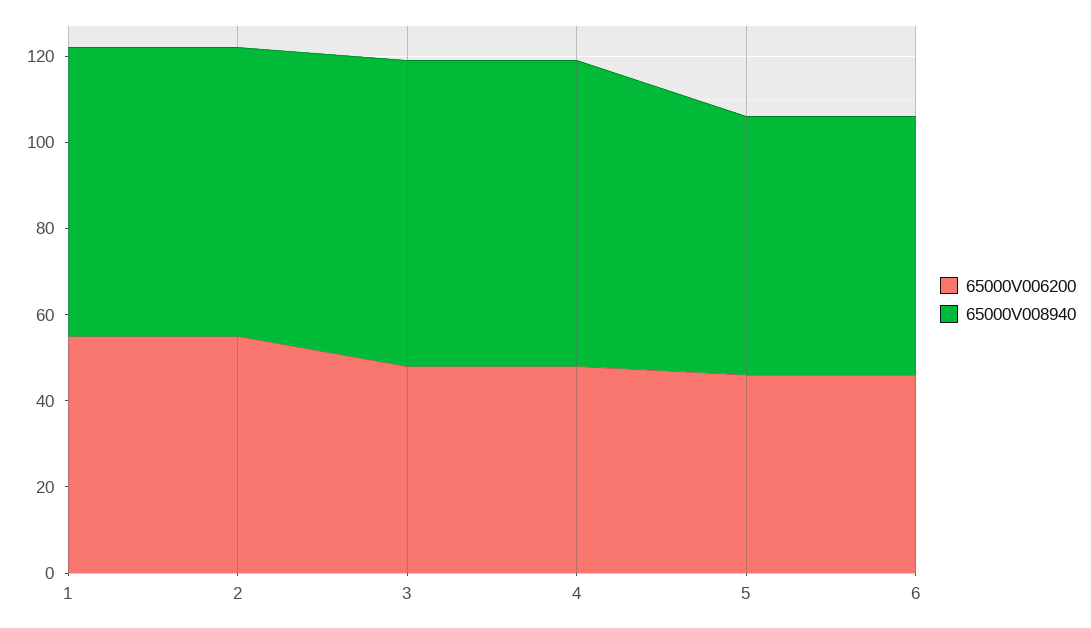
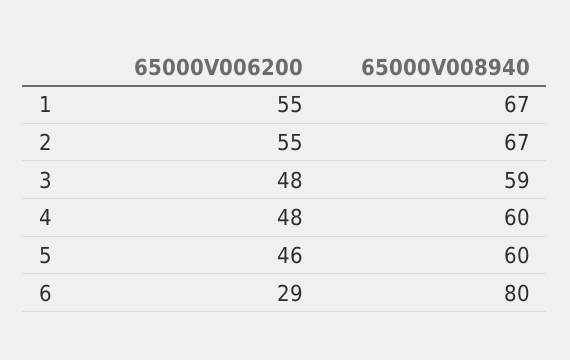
  {
    "65000V006200": {
      "1": 55,
      "2": 55,
      "3": 48,
      "4": 48,
      "5": 46,
-     "6": 45
+     "6": 29
    },
    "65000V008940": {
      "1": 67,
      "2": 67,
-     "3": 70,
+     "3": 59,
-     "4": 70,
+     "4": 60,
      "5": 60,
-     "6": 60
+     "6": 80
    }
  }

